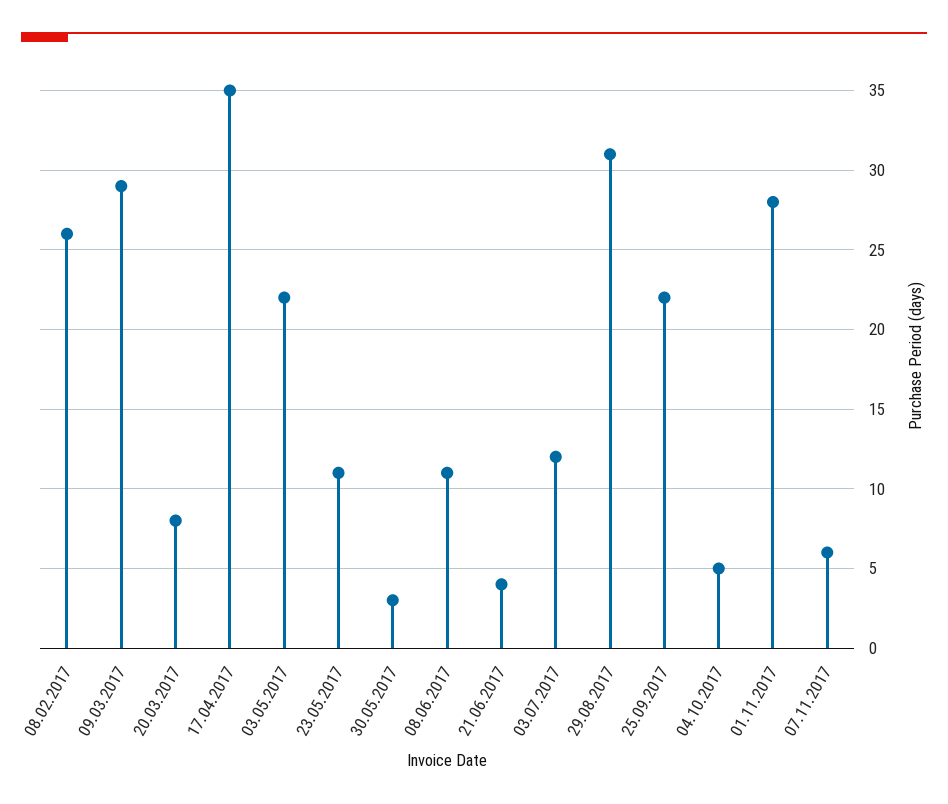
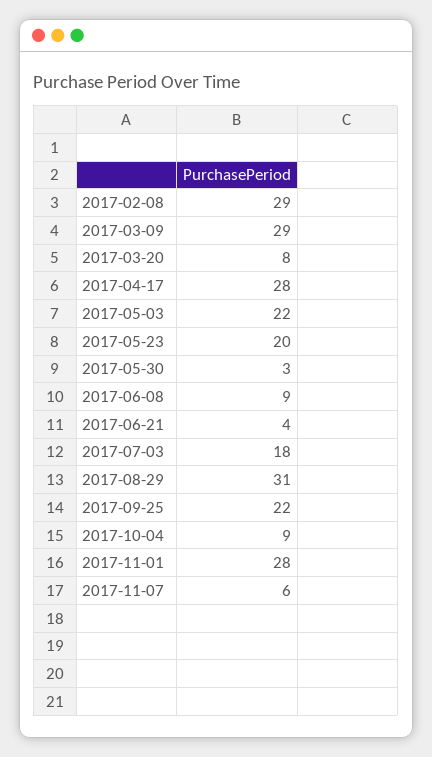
  {
-   "08.02.2017": 26,
+   "08.02.2017": 29,
    "09.03.2017": 29,
    "20.03.2017": 8,
-   "17.04.2017": 35,
+   "17.04.2017": 28,
    "03.05.2017": 22,
-   "23.05.2017": 11,
+   "23.05.2017": 20,
    "30.05.2017": 3,
-   "08.06.2017": 11,
+   "08.06.2017": 9,
    "21.06.2017": 4,
-   "03.07.2017": 12,
+   "03.07.2017": 18,
    "29.08.2017": 31,
    "25.09.2017": 22,
-   "04.10.2017": 5,
+   "04.10.2017": 9,
    "01.11.2017": 28,
    "07.11.2017": 6
  }

